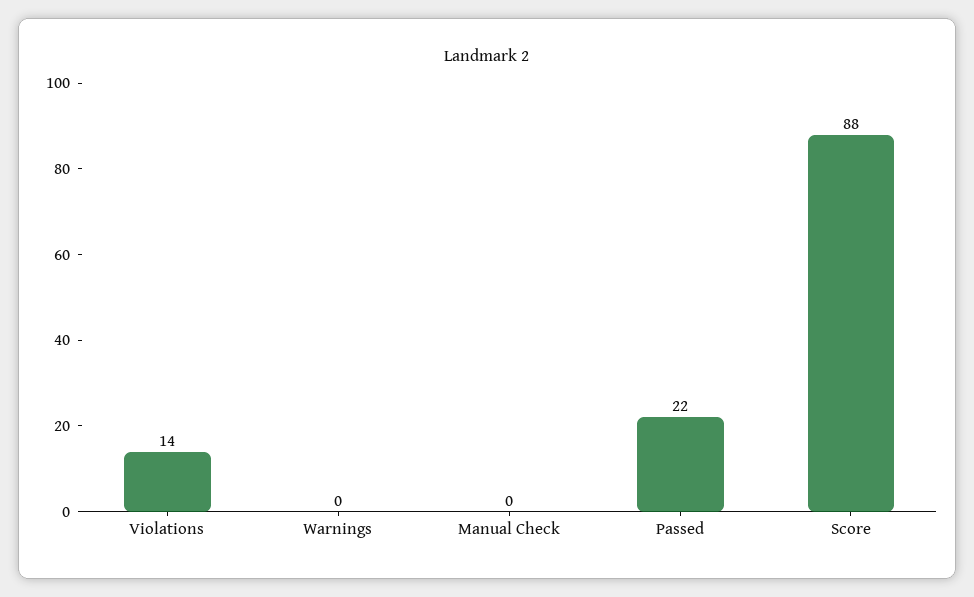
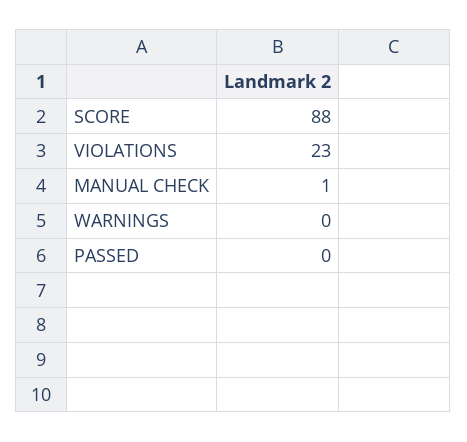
  {
-   "Violations": 14,
+   "Violations": 23,
    "Warnings": 0,
-   "Manual Check": 0,
+   "Manual Check": 1,
-   "Passed": 22,
+   "Passed": 0,
    "Score": 88
  }

